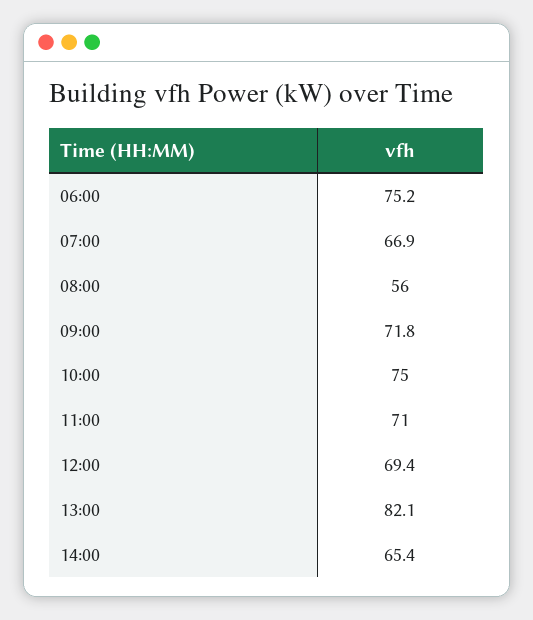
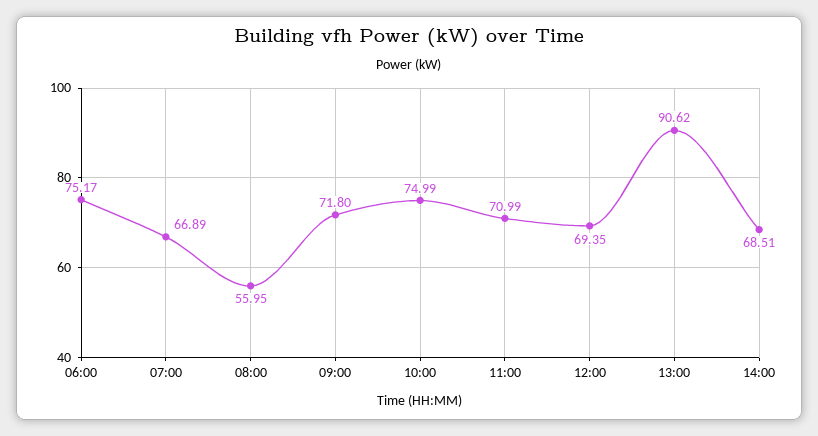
  {
    "06:00": 75.17,
    "07:00": 66.89,
    "08:00": 55.95,
    "09:00": 71.8,
    "10:00": 74.99,
    "11:00": 70.99,
    "12:00": 69.35,
-   "13:00": 82.1,
+   "13:00": 90.62,
-   "14:00": 65.4
+   "14:00": 68.51
  }

